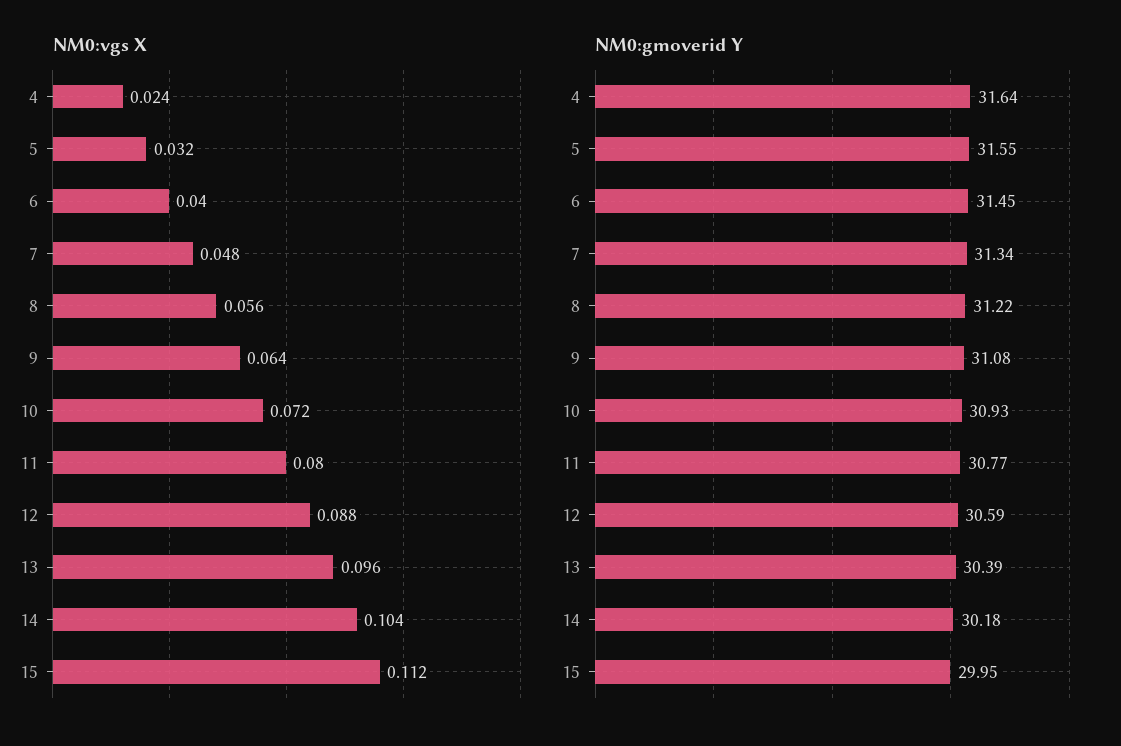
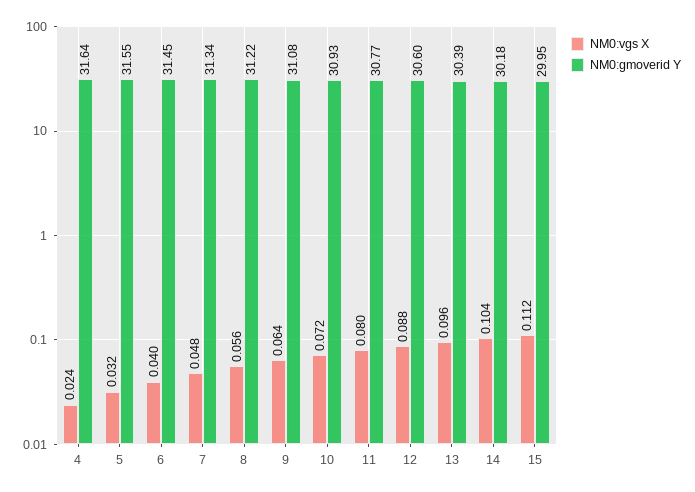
  {
    "NM0:vgs X": {
      "4": 0.024,
      "5": 0.032,
      "6": 0.04,
      "7": 0.048,
      "8": 0.056,
      "9": 0.064,
      "10": 0.072,
      "11": 0.08,
      "12": 0.088,
      "13": 0.096,
      "14": 0.104,
      "15": 0.112
    },
    "NM0:gmoverid Y": {
      "4": 31.64,
      "5": 31.55,
      "6": 31.45,
      "7": 31.34,
      "8": 31.22,
      "9": 31.08,
      "10": 30.93,
      "11": 30.77,
-     "12": 30.59,
+     "12": 30.6,
      "13": 30.39,
      "14": 30.18,
      "15": 29.95
    }
  }

